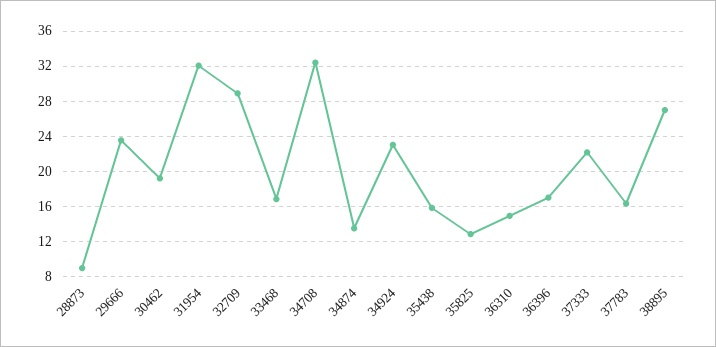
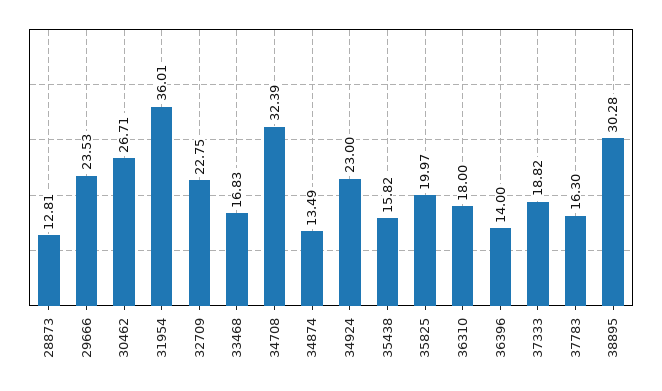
  {
-   "28873": 9,
+   "28873": 12.81,
    "29666": 23.53,
-   "30462": 19,
+   "30462": 26.71,
-   "31954": 32,
+   "31954": 36.01,
-   "32709": 29,
+   "32709": 22.75,
    "33468": 16.83,
    "34708": 32.39,
    "34874": 13.49,
    "34924": 23,
    "35438": 15.82,
-   "35825": 13,
+   "35825": 19.97,
-   "36310": 15,
+   "36310": 18,
-   "36396": 17,
+   "36396": 14,
-   "37333": 22,
+   "37333": 18.82,
    "37783": 16.3,
-   "38895": 27
+   "38895": 30.28
  }

